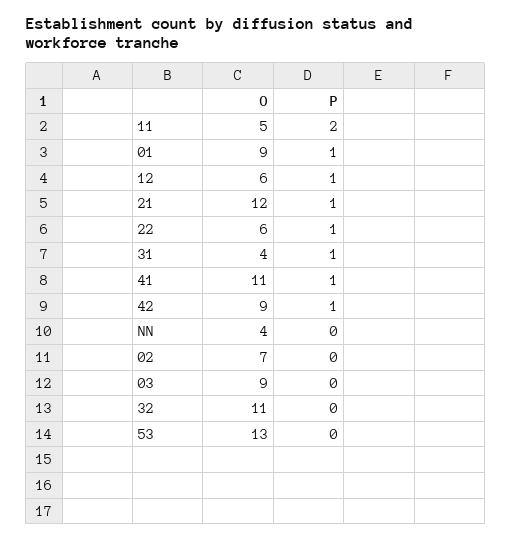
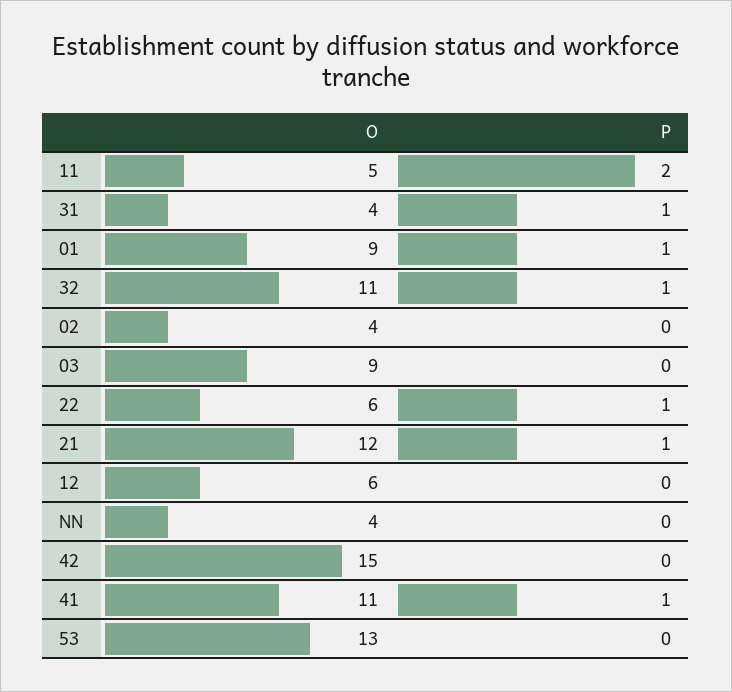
  {
    "O": {
      "11": 5,
      "01": 9,
      "12": 6,
      "21": 12,
      "22": 6,
      "31": 4,
      "41": 11,
-     "42": 9,
+     "42": 15,
      "NN": 4,
-     "02": 7,
+     "02": 4,
      "03": 9,
      "32": 11,
      "53": 13
    },
    "P": {
      "11": 2,
      "01": 1,
-     "12": 1,
+     "12": 0,
      "21": 1,
      "22": 1,
      "31": 1,
      "41": 1,
-     "42": 1,
+     "42": 0,
      "NN": 0,
      "02": 0,
      "03": 0,
-     "32": 0,
+     "32": 1,
      "53": 0
    }
  }

